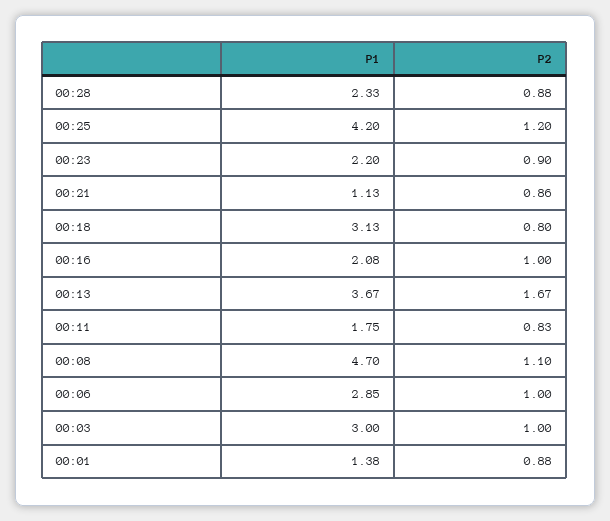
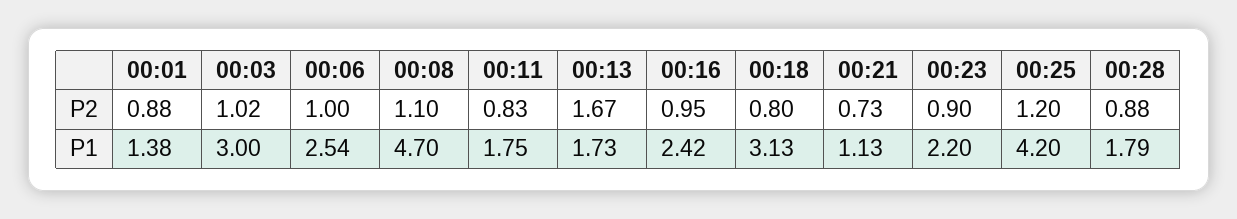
  {
    "P1": {
-     "00:28": 2.33,
+     "00:28": 1.79,
      "00:25": 4.2,
      "00:23": 2.2,
      "00:21": 1.13,
      "00:18": 3.13,
-     "00:16": 2.08,
+     "00:16": 2.42,
-     "00:13": 3.67,
+     "00:13": 1.73,
      "00:11": 1.75,
      "00:08": 4.7,
-     "00:06": 2.85,
+     "00:06": 2.54,
      "00:03": 3,
      "00:01": 1.38
    },
    "P2": {
      "00:28": 0.88,
      "00:25": 1.2,
      "00:23": 0.9,
-     "00:21": 0.86,
+     "00:21": 0.73,
      "00:18": 0.8,
-     "00:16": 1,
+     "00:16": 0.95,
      "00:13": 1.67,
      "00:11": 0.83,
      "00:08": 1.1,
      "00:06": 1,
-     "00:03": 1,
+     "00:03": 1.02,
      "00:01": 0.88
    }
  }

